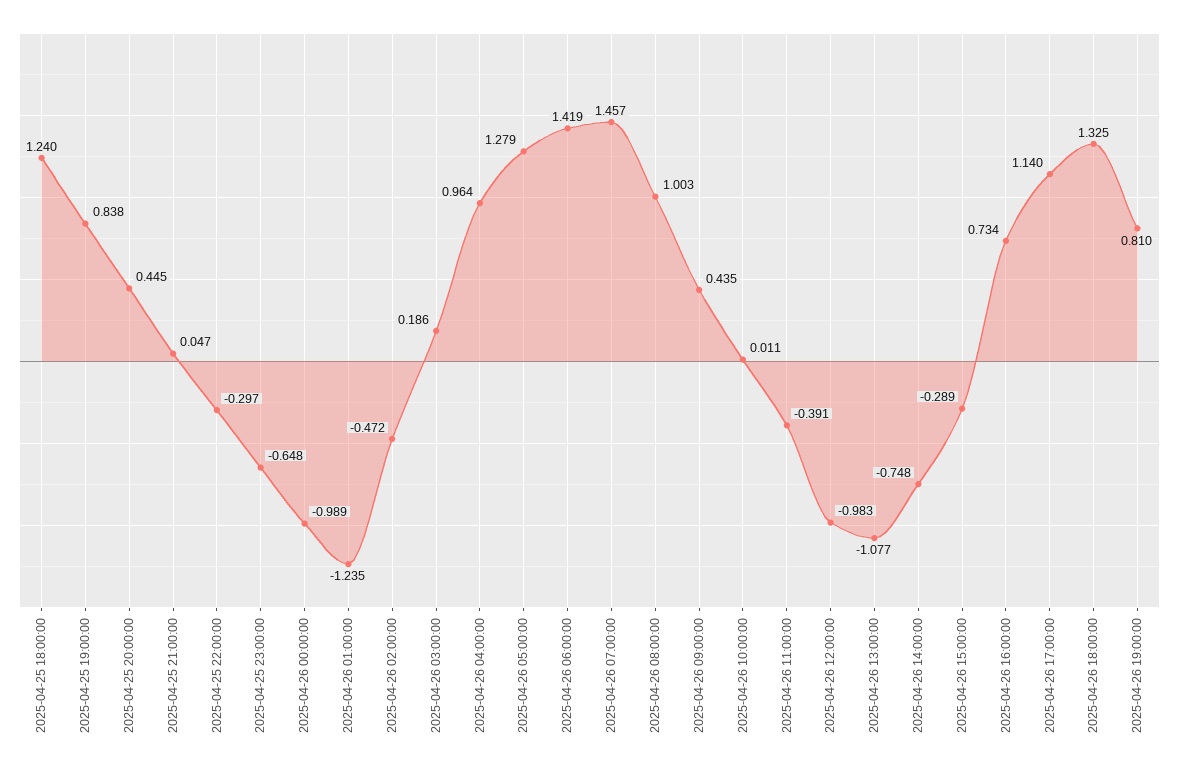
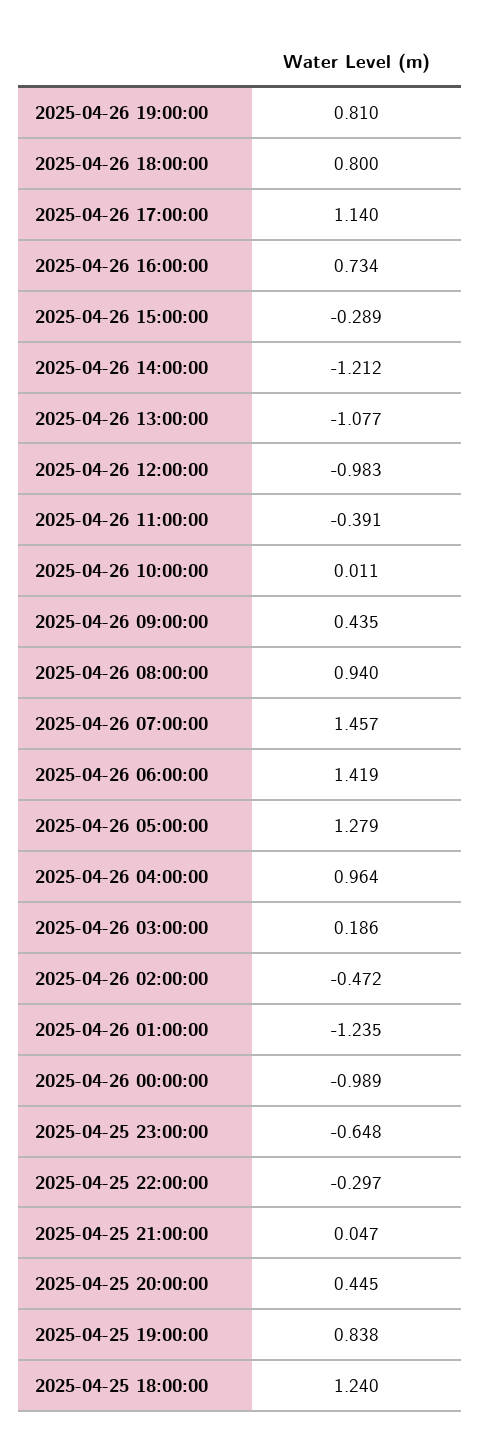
  {
    "2025-04-25 18:00:00": 1.24,
    "2025-04-25 19:00:00": 0.838,
    "2025-04-25 20:00:00": 0.445,
    "2025-04-25 21:00:00": 0.047,
    "2025-04-25 22:00:00": -0.297,
    "2025-04-25 23:00:00": -0.648,
    "2025-04-26 00:00:00": -0.989,
    "2025-04-26 01:00:00": -1.235,
    "2025-04-26 02:00:00": -0.472,
    "2025-04-26 03:00:00": 0.186,
    "2025-04-26 04:00:00": 0.964,
    "2025-04-26 05:00:00": 1.279,
    "2025-04-26 06:00:00": 1.419,
    "2025-04-26 07:00:00": 1.457,
-   "2025-04-26 08:00:00": 1.003,
+   "2025-04-26 08:00:00": 0.94,
    "2025-04-26 09:00:00": 0.435,
    "2025-04-26 10:00:00": 0.011,
    "2025-04-26 11:00:00": -0.391,
    "2025-04-26 12:00:00": -0.983,
    "2025-04-26 13:00:00": -1.077,
-   "2025-04-26 14:00:00": -0.748,
+   "2025-04-26 14:00:00": -1.212,
    "2025-04-26 15:00:00": -0.289,
    "2025-04-26 16:00:00": 0.734,
    "2025-04-26 17:00:00": 1.14,
-   "2025-04-26 18:00:00": 1.325,
+   "2025-04-26 18:00:00": 0.8,
    "2025-04-26 19:00:00": 0.81
  }

